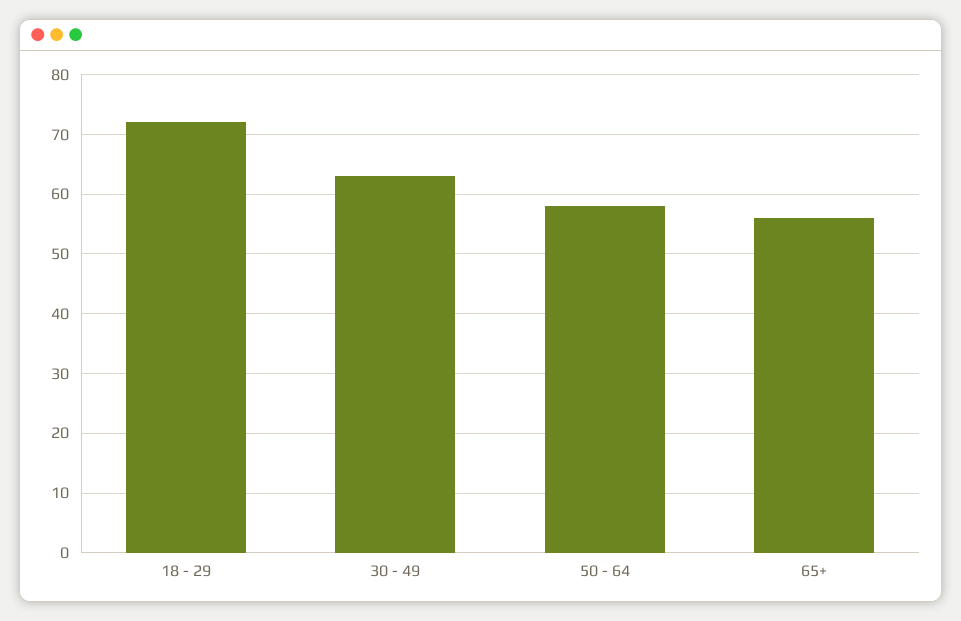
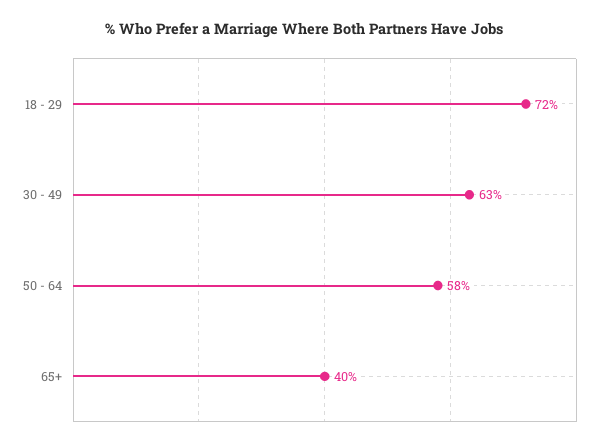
  {
    "18 - 29": 72,
    "30 - 49": 63,
    "50 - 64": 58,
-   "65+": 55
+   "65+": 40
  }

